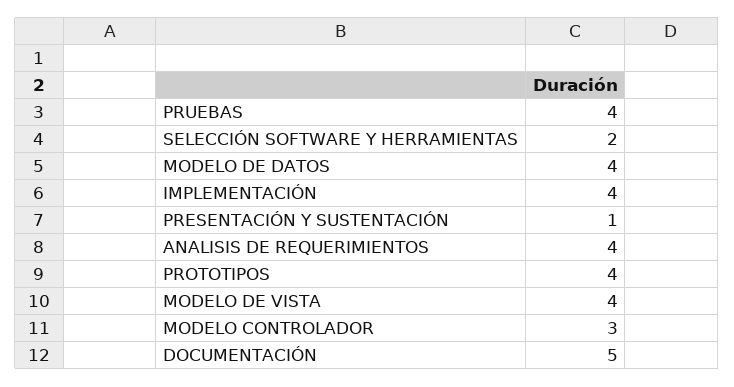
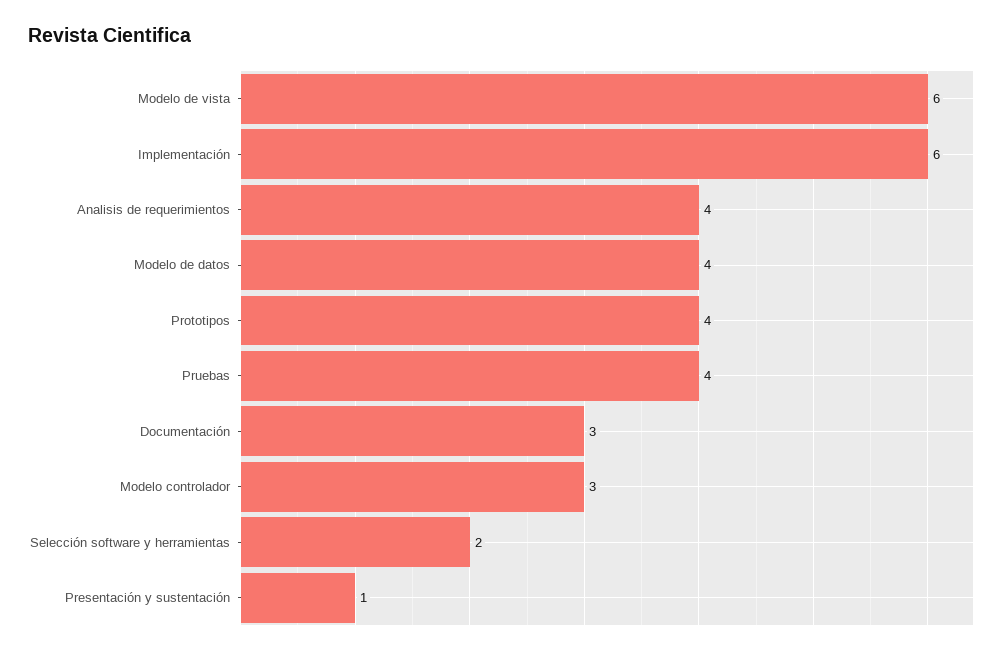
  {
    "PRUEBAS": 4,
    "SELECCIÓN SOFTWARE Y HERRAMIENTAS": 2,
    "MODELO DE DATOS": 4,
-   "IMPLEMENTACIÓN": 4,
+   "IMPLEMENTACIÓN": 6,
    "PRESENTACIÓN Y SUSTENTACIÓN": 1,
    "ANALISIS DE REQUERIMIENTOS": 4,
    "PROTOTIPOS": 4,
-   "MODELO DE VISTA": 4,
+   "MODELO DE VISTA": 6,
    "MODELO CONTROLADOR": 3,
-   "DOCUMENTACIÓN": 5
+   "DOCUMENTACIÓN": 3
  }

